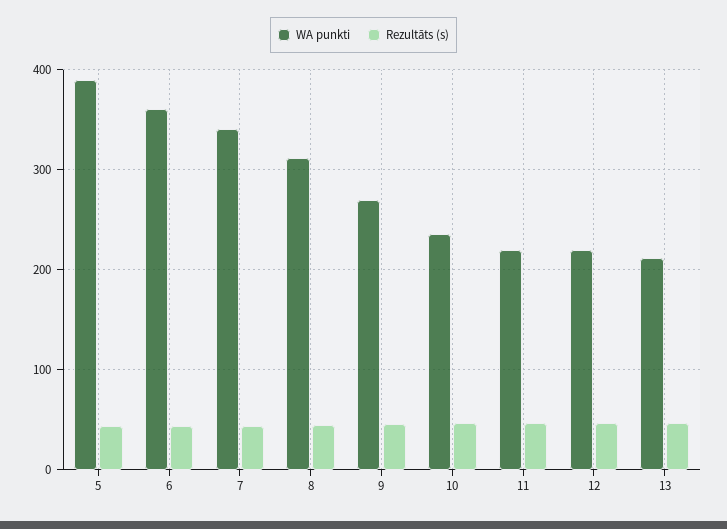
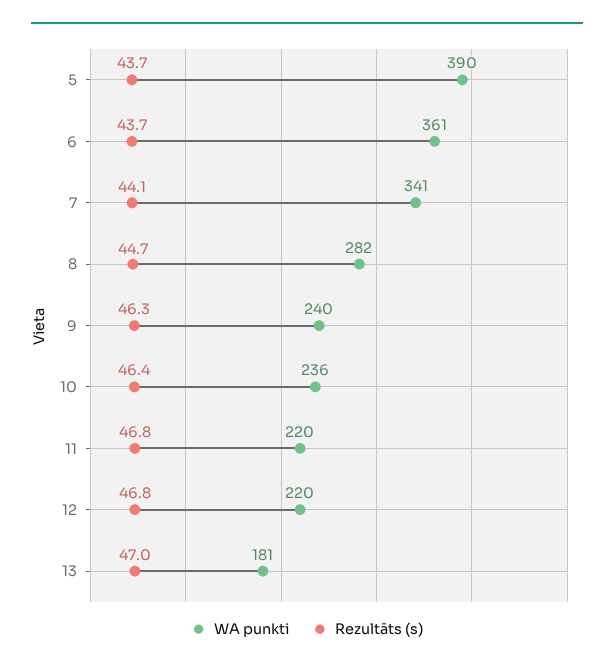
  {
    "WA punkti": {
      "5": 390,
      "6": 361,
      "7": 341,
-     "8": 310,
+     "8": 282,
-     "9": 270,
+     "9": 240,
      "10": 236,
      "11": 220,
      "12": 220,
-     "13": 210
+     "13": 181
    },
    "Rezultāts (s)": {
      "5": 43.7,
      "6": 43.7,
      "7": 44.1,
      "8": 44.7,
      "9": 46.3,
      "10": 46.4,
      "11": 46.8,
      "12": 46.8,
      "13": 47
    }
  }

